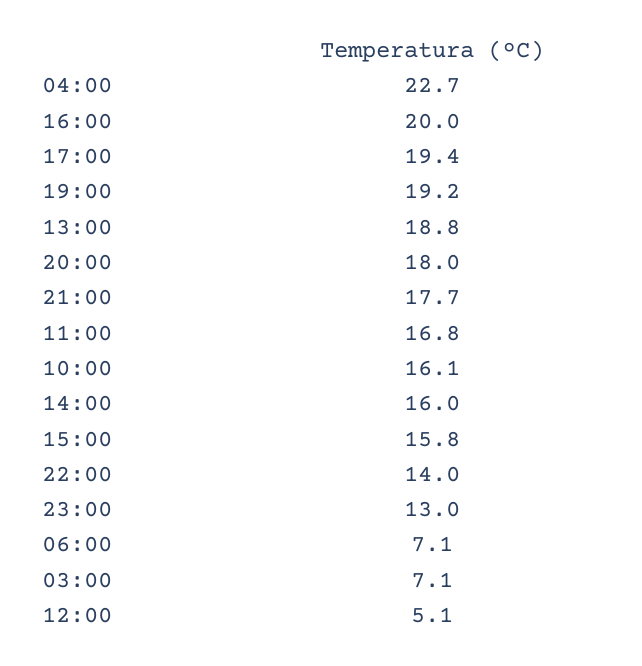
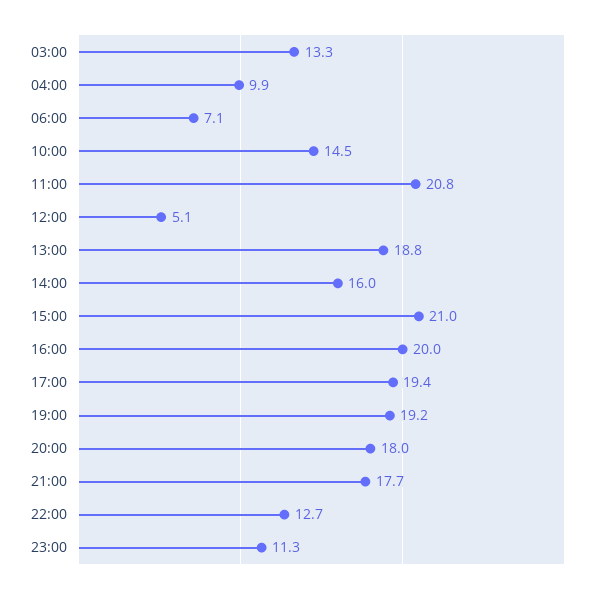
  {
-   "04:00": 22.7,
+   "04:00": 9.9,
    "16:00": 20,
    "17:00": 19.4,
    "19:00": 19.2,
    "13:00": 18.8,
    "20:00": 18,
    "21:00": 17.7,
-   "11:00": 16.8,
+   "11:00": 20.8,
-   "10:00": 16.1,
+   "10:00": 14.5,
    "14:00": 16,
-   "15:00": 15.8,
+   "15:00": 21,
-   "22:00": 14,
+   "22:00": 12.7,
-   "23:00": 13,
+   "23:00": 11.3,
    "06:00": 7.1,
-   "03:00": 7.1,
+   "03:00": 13.3,
    "12:00": 5.1
  }

